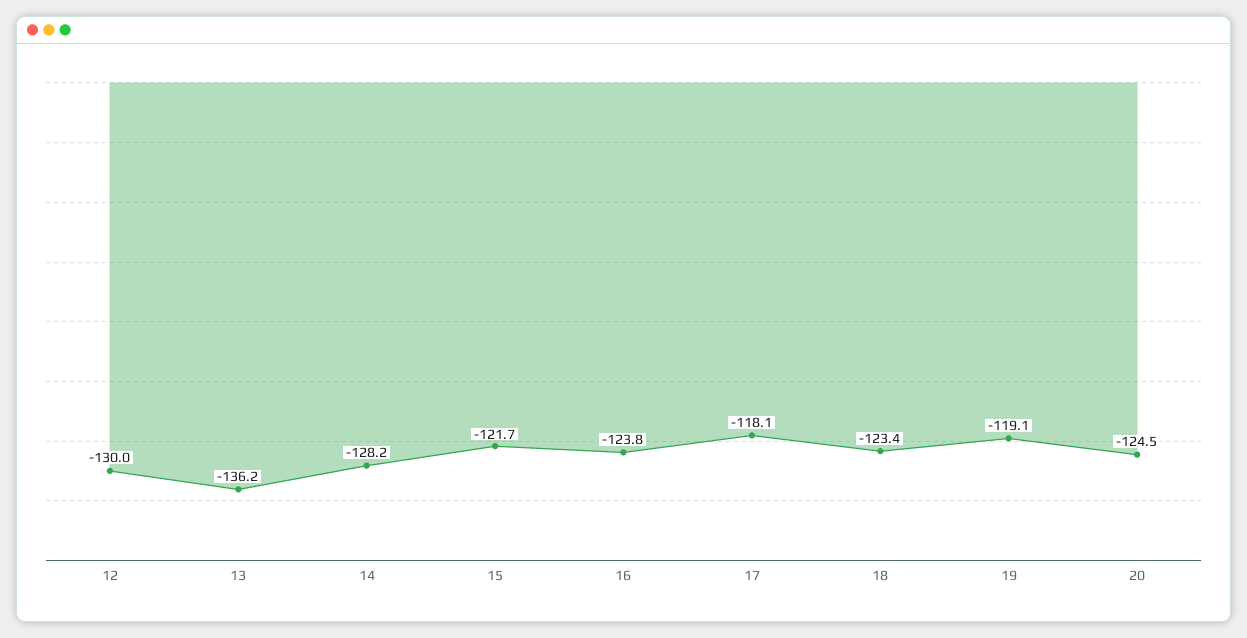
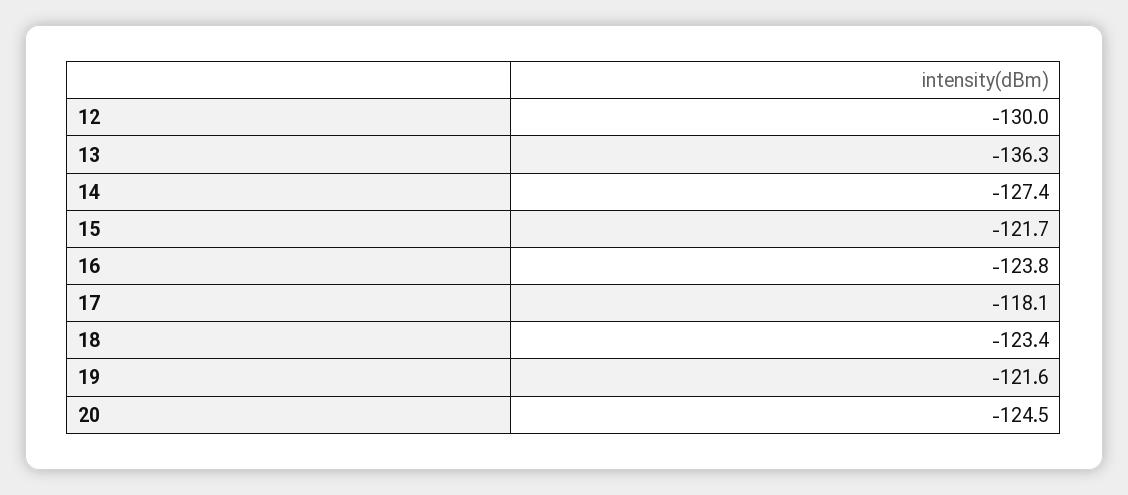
  {
    "12": -130,
-   "13": -136.2,
+   "13": -136.3,
-   "14": -128.2,
+   "14": -127.4,
    "15": -121.7,
    "16": -123.8,
    "17": -118.1,
    "18": -123.4,
-   "19": -119.1,
+   "19": -121.6,
    "20": -124.5
  }

